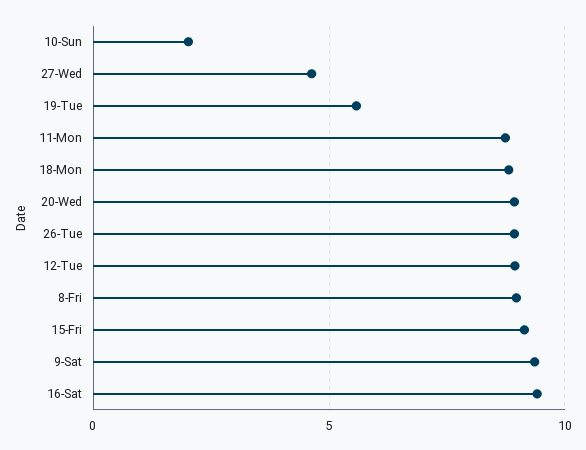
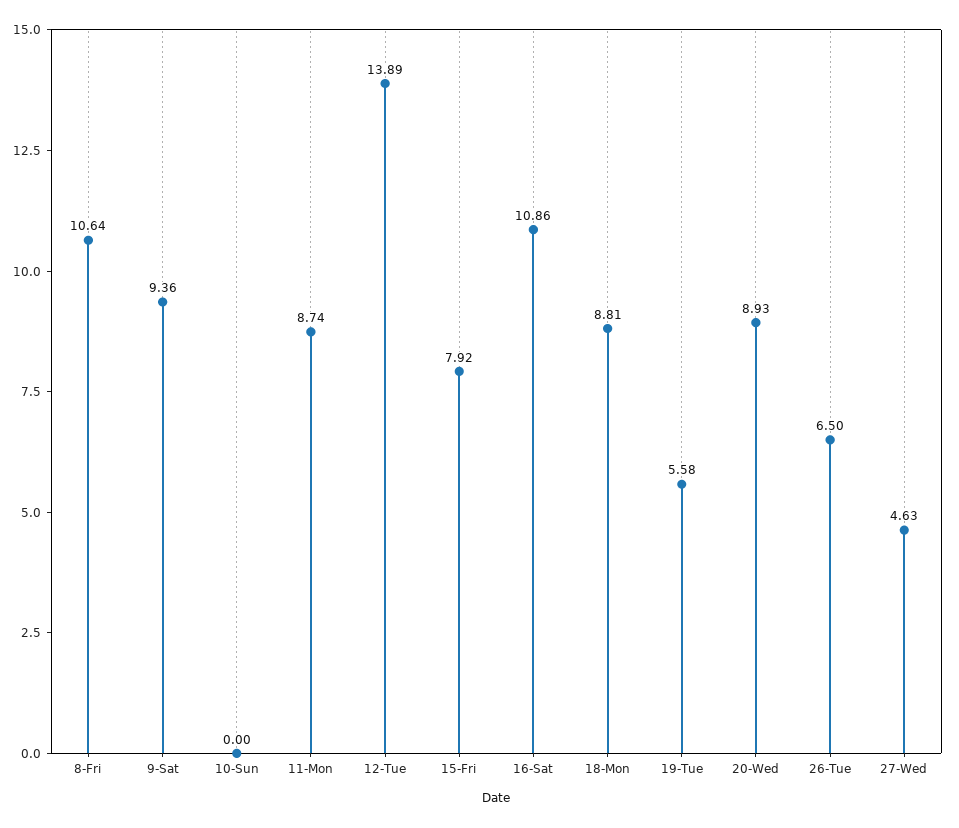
  {
-   "10-Sun": 2,
+   "10-Sun": 0,
    "27-Wed": 4.63,
    "19-Tue": 5.58,
    "11-Mon": 8.74,
    "18-Mon": 8.81,
    "20-Wed": 8.93,
-   "26-Tue": 9,
+   "26-Tue": 6.5,
-   "12-Tue": 9,
+   "12-Tue": 13.89,
-   "8-Fri": 9,
+   "8-Fri": 10.64,
-   "15-Fri": 9,
+   "15-Fri": 7.92,
    "9-Sat": 9.36,
-   "16-Sat": 9.5
+   "16-Sat": 10.86
  }

